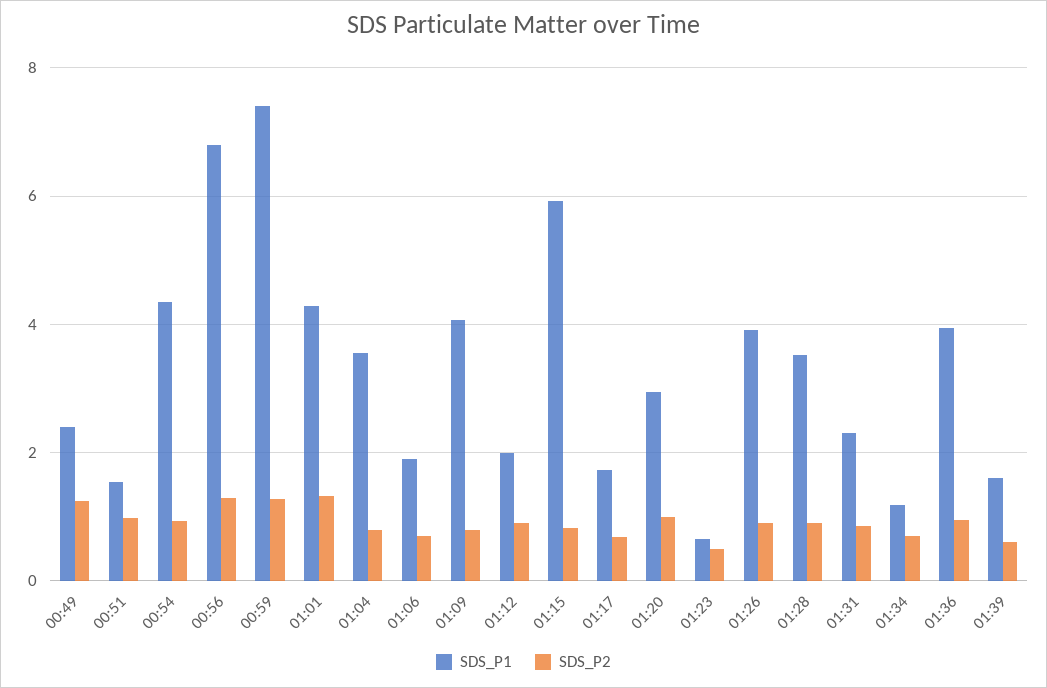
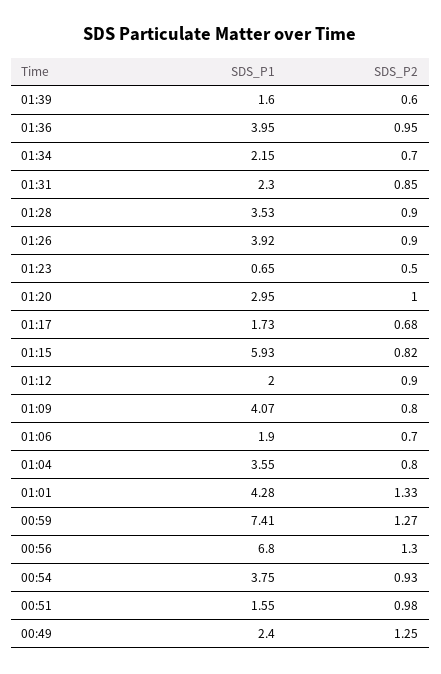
  {
    "SDS_P1": {
      "00:49": 2.4,
      "00:51": 1.55,
-     "00:54": 4.4,
+     "00:54": 3.75,
      "00:56": 6.8,
      "00:59": 7.41,
      "01:01": 4.28,
      "01:04": 3.55,
      "01:06": 1.9,
      "01:09": 4.07,
      "01:12": 2,
      "01:15": 5.93,
      "01:17": 1.73,
      "01:20": 2.95,
      "01:23": 0.65,
      "01:26": 3.92,
      "01:28": 3.53,
      "01:31": 2.3,
-     "01:34": 1.2,
+     "01:34": 2.15,
      "01:36": 3.95,
      "01:39": 1.6
    },
    "SDS_P2": {
      "00:49": 1.25,
      "00:51": 0.98,
      "00:54": 0.93,
      "00:56": 1.3,
      "00:59": 1.27,
      "01:01": 1.33,
      "01:04": 0.8,
      "01:06": 0.7,
      "01:09": 0.8,
      "01:12": 0.9,
      "01:15": 0.82,
      "01:17": 0.68,
      "01:20": 1,
      "01:23": 0.5,
      "01:26": 0.9,
      "01:28": 0.9,
      "01:31": 0.85,
      "01:34": 0.7,
      "01:36": 0.95,
      "01:39": 0.6
    }
  }

